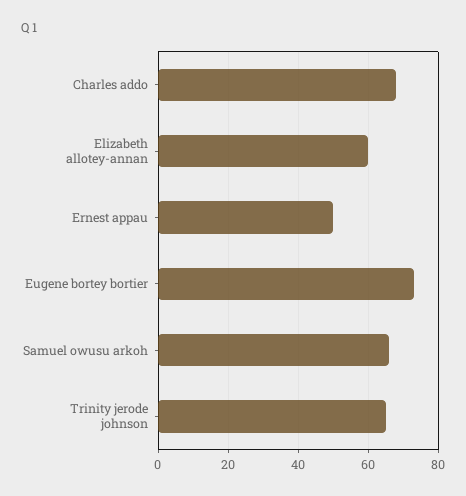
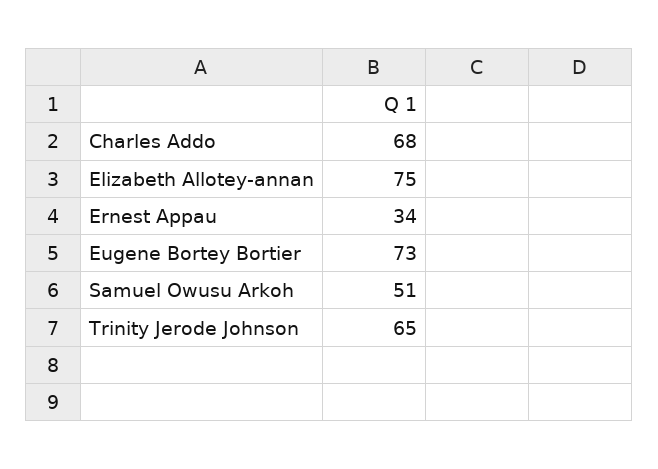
  {
    "Charles addo": 68,
-   "Elizabeth allotey-annan": 60,
+   "Elizabeth allotey-annan": 75,
-   "Ernest appau": 50,
+   "Ernest appau": 34,
    "Eugene bortey bortier": 73,
-   "Samuel owusu arkoh": 65,
+   "Samuel owusu arkoh": 51,
    "Trinity jerode johnson": 65
  }

